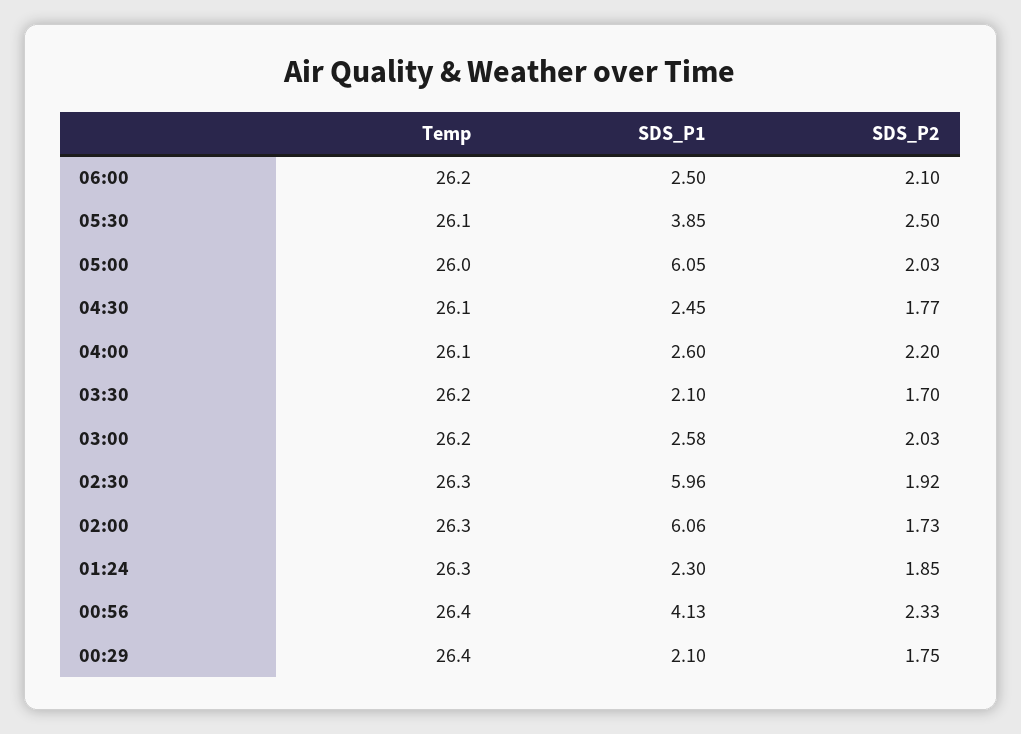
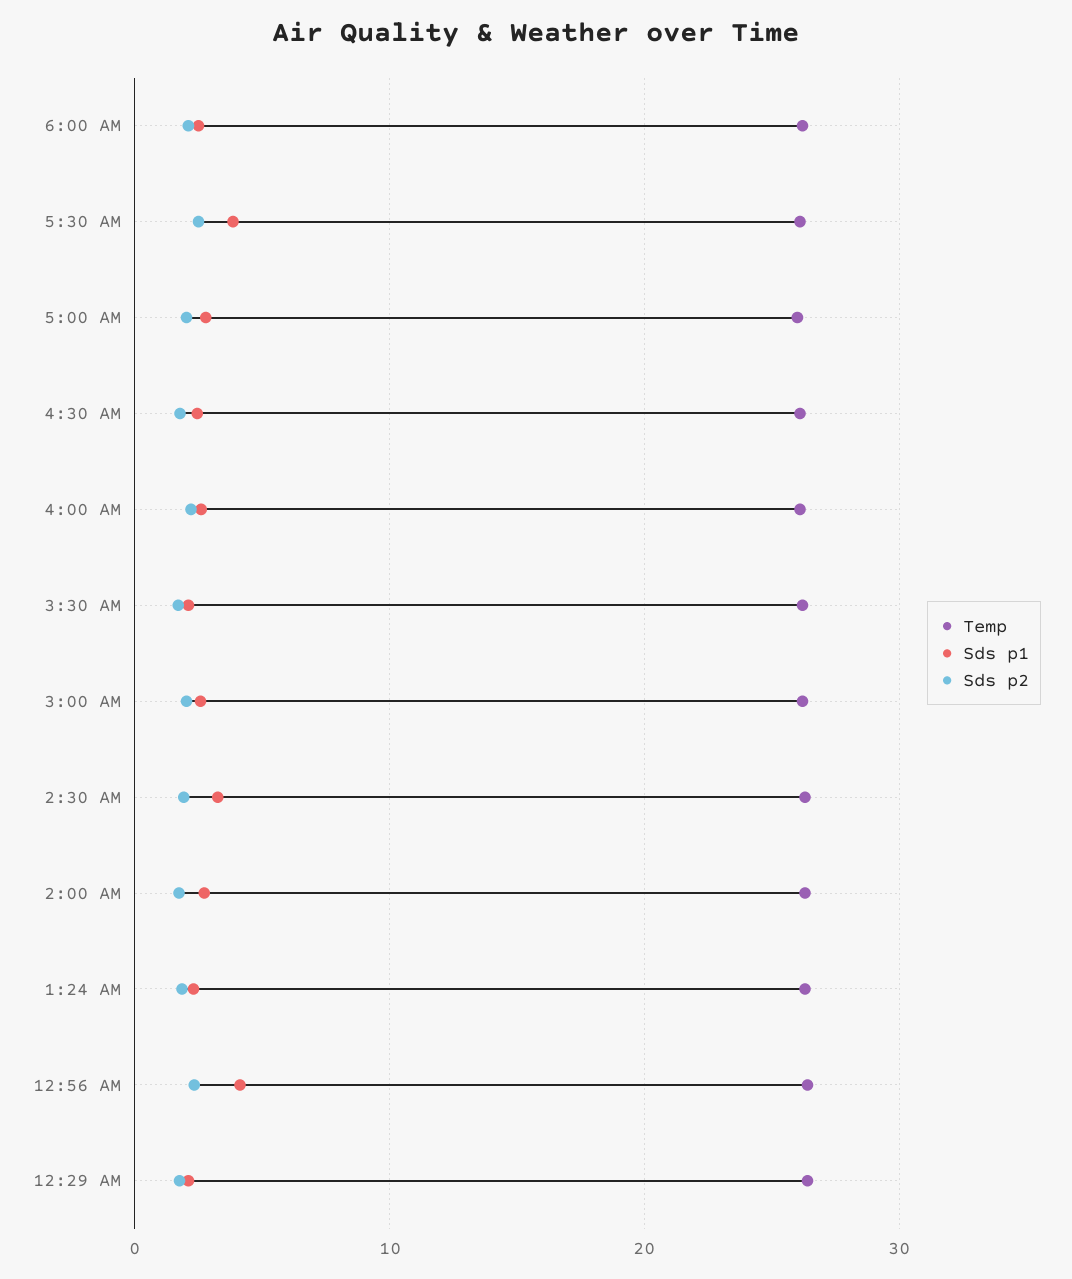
  {
    "Temp": {
      "06:00": 26.2,
      "05:30": 26.1,
      "05:00": 26,
      "04:30": 26.1,
      "04:00": 26.1,
      "03:30": 26.2,
      "03:00": 26.2,
      "02:30": 26.3,
      "02:00": 26.3,
      "01:24": 26.3,
      "00:56": 26.4,
      "00:29": 26.4
    },
    "SDS_P1": {
      "06:00": 2.5,
      "05:30": 3.85,
-     "05:00": 6.05,
+     "05:00": 3,
      "04:30": 2.45,
      "04:00": 2.6,
      "03:30": 2.1,
      "03:00": 2.58,
-     "02:30": 5.96,
+     "02:30": 3,
-     "02:00": 6.06,
+     "02:00": 3,
      "01:24": 2.3,
      "00:56": 4.13,
      "00:29": 2.1
    },
    "SDS_P2": {
      "06:00": 2.1,
      "05:30": 2.5,
      "05:00": 2.03,
      "04:30": 1.77,
      "04:00": 2.2,
      "03:30": 1.7,
      "03:00": 2.03,
      "02:30": 1.92,
      "02:00": 1.73,
      "01:24": 1.85,
      "00:56": 2.33,
      "00:29": 1.75
    }
  }

